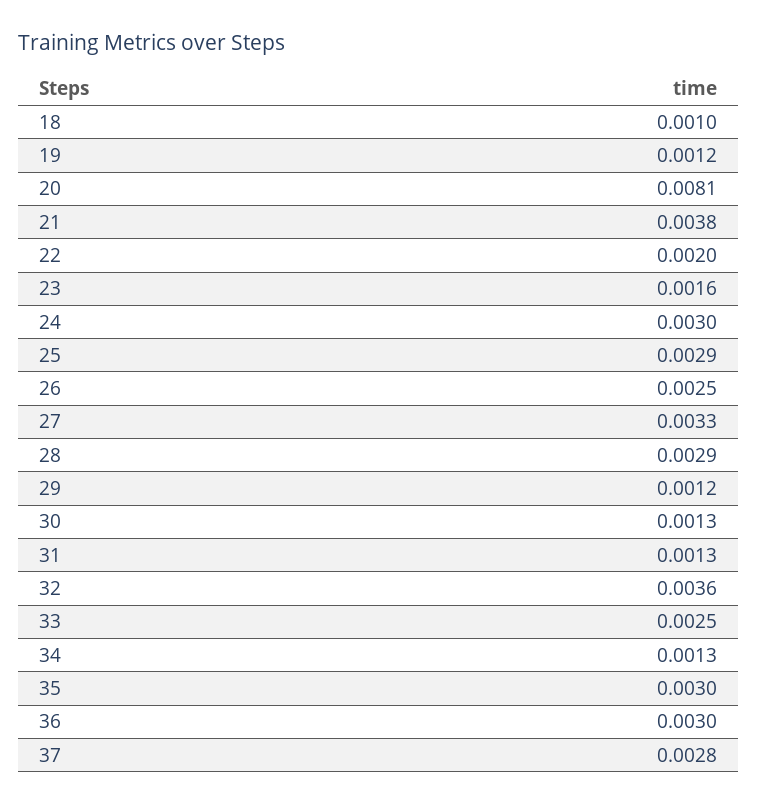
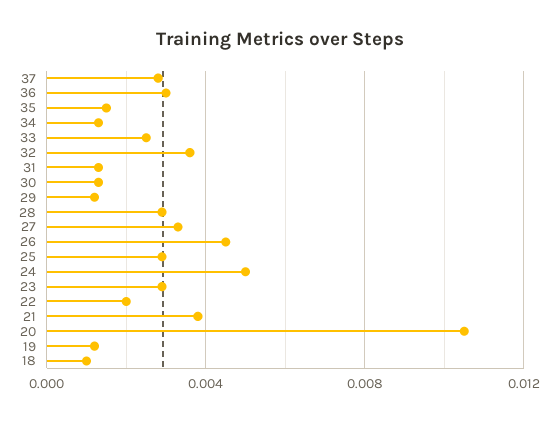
  {
    "18": 0.001,
    "19": 0.0012,
-   "20": 0.0081,
+   "20": 0.0105,
    "21": 0.0038,
    "22": 0.002,
-   "23": 0.0016,
+   "23": 0.003,
-   "24": 0.003,
+   "24": 0.005,
    "25": 0.0029,
-   "26": 0.0025,
+   "26": 0.0045,
    "27": 0.0033,
    "28": 0.0029,
    "29": 0.0012,
    "30": 0.0013,
    "31": 0.0013,
    "32": 0.0036,
    "33": 0.0025,
    "34": 0.0013,
-   "35": 0.003,
+   "35": 0.0015,
    "36": 0.003,
    "37": 0.0028
  }

